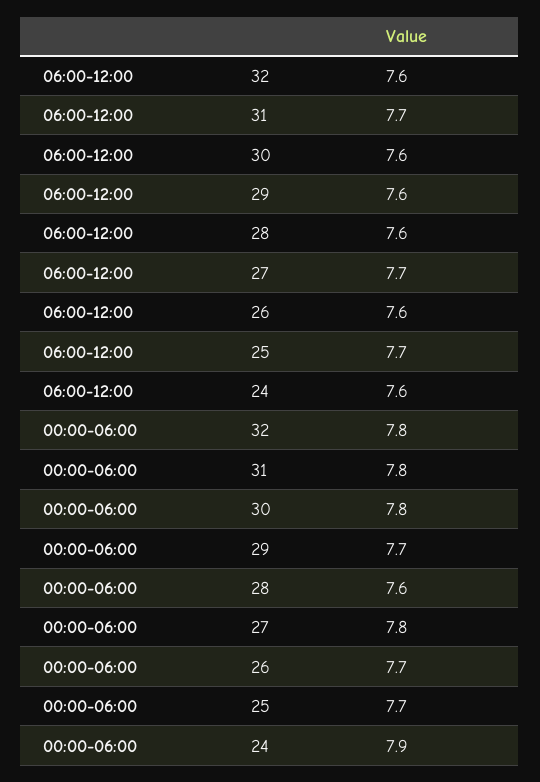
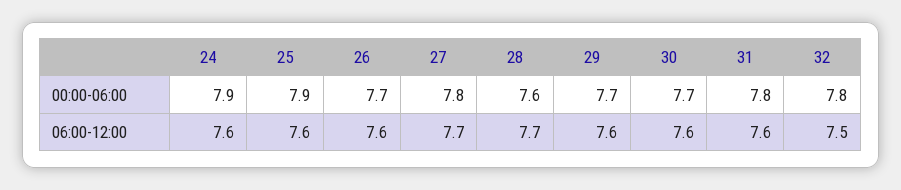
  {
    "06:00-12:00": {
-     "32": 7.6,
+     "32": 7.5,
-     "31": 7.7,
+     "31": 7.6,
      "30": 7.6,
      "29": 7.6,
-     "28": 7.6,
+     "28": 7.7,
      "27": 7.7,
      "26": 7.6,
-     "25": 7.7,
+     "25": 7.6,
      "24": 7.6
    },
    "00:00-06:00": {
      "32": 7.8,
      "31": 7.8,
-     "30": 7.8,
+     "30": 7.7,
      "29": 7.7,
      "28": 7.6,
      "27": 7.8,
      "26": 7.7,
-     "25": 7.7,
+     "25": 7.9,
      "24": 7.9
    }
  }

